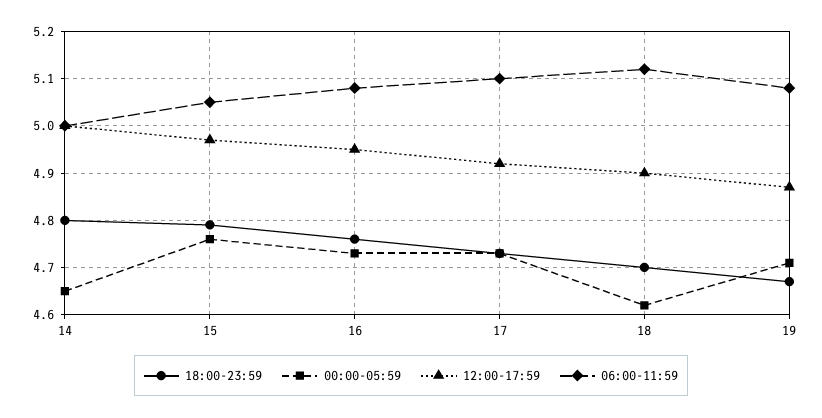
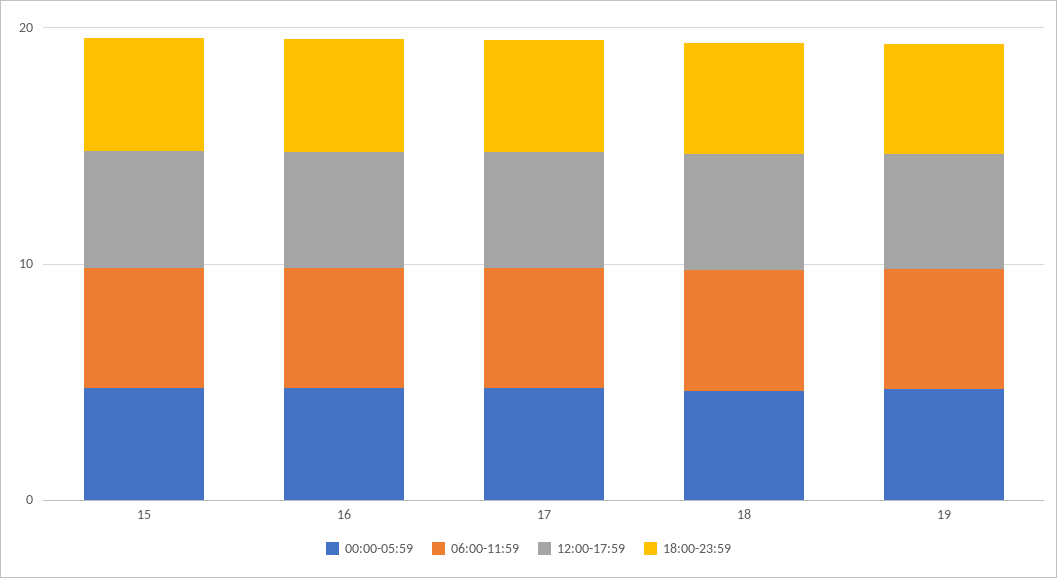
  {
    "18:00-23:59": {
-     "14": 4.8,
      "15": 4.8,
      "16": 4.75,
      "17": 4.75,
      "18": 4.7,
      "19": 4.65
    },
    "00:00-05:59": {
-     "14": 4.65,
      "15": 4.75,
      "16": 4.75,
      "17": 4.75,
      "18": 4.6,
      "19": 4.7
    },
    "12:00-17:59": {
-     "14": 5,
      "15": 4.95,
      "16": 4.95,
      "17": 4.9,
      "18": 4.9,
      "19": 4.85
    },
    "06:00-11:59": {
-     "14": 5,
      "15": 5.05,
      "16": 5.1,
      "17": 5.1,
      "18": 5.1,
      "19": 5.1
    }
  }

